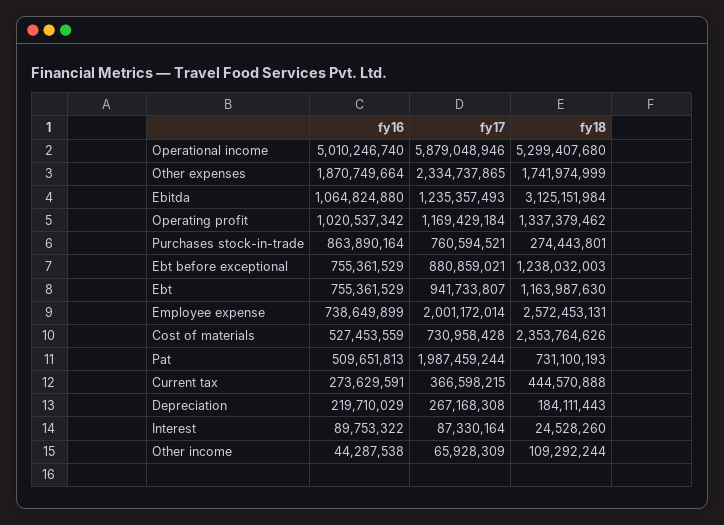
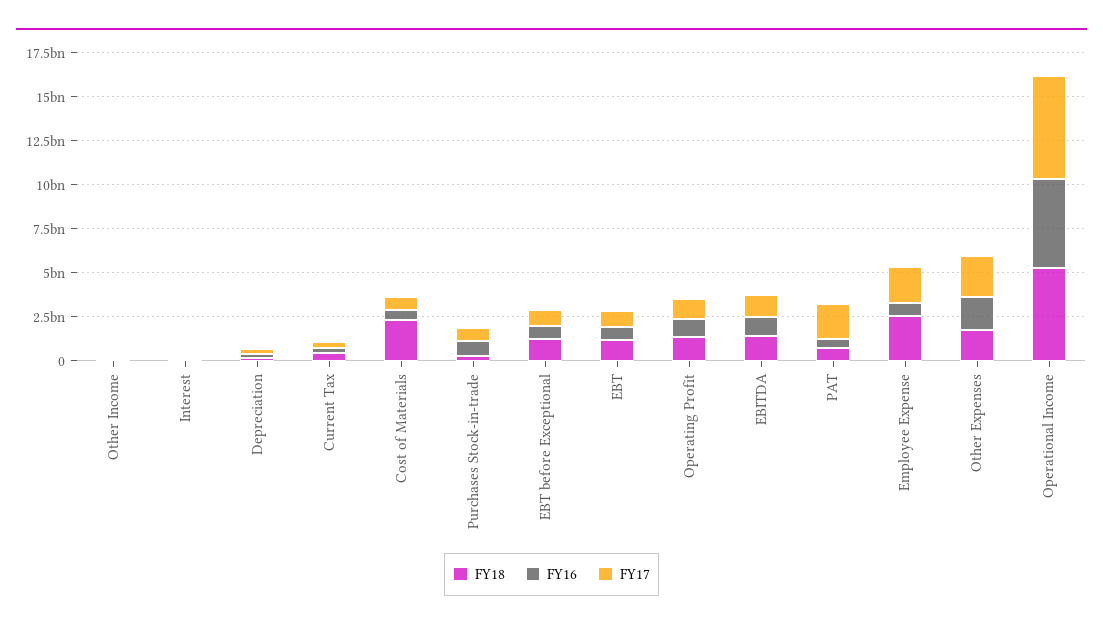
  {
    "fy16": {
      "Operational income": 5010246740,
      "Other expenses": 1870749664,
      "Ebitda": 1064824880,
      "Operating profit": 1020537342,
      "Purchases stock-in-trade": 863890164,
      "Ebt before exceptional": 755361529,
      "Ebt": 755361529,
      "Employee expense": 738649899,
      "Cost of materials": 527453559,
      "Pat": 509651813,
      "Current tax": 273629591,
      "Depreciation": 219710029,
      "Interest": 89753322,
      "Other income": 44287538
    },
    "fy17": {
      "Operational income": 5879048946,
      "Other expenses": 2334737865,
      "Ebitda": 1235357493,
      "Operating profit": 1169429184,
      "Purchases stock-in-trade": 760594521,
      "Ebt before exceptional": 880859021,
      "Ebt": 941733807,
      "Employee expense": 2001172014,
      "Cost of materials": 730958428,
      "Pat": 1987459244,
      "Current tax": 366598215,
      "Depreciation": 267168308,
      "Interest": 87330164,
      "Other income": 65928309
    },
    "fy18": {
      "Operational income": 5299407680,
      "Other expenses": 1741974999,
-     "Ebitda": 3125151984,
+     "Ebitda": 1500000000,
      "Operating profit": 1337379462,
      "Purchases stock-in-trade": 274443801,
      "Ebt before exceptional": 1238032003,
      "Ebt": 1163987630,
      "Employee expense": 2572453131,
      "Cost of materials": 2353764626,
      "Pat": 731100193,
      "Current tax": 444570888,
      "Depreciation": 184111443,
      "Interest": 24528260,
      "Other income": 109292244
    }
  }

